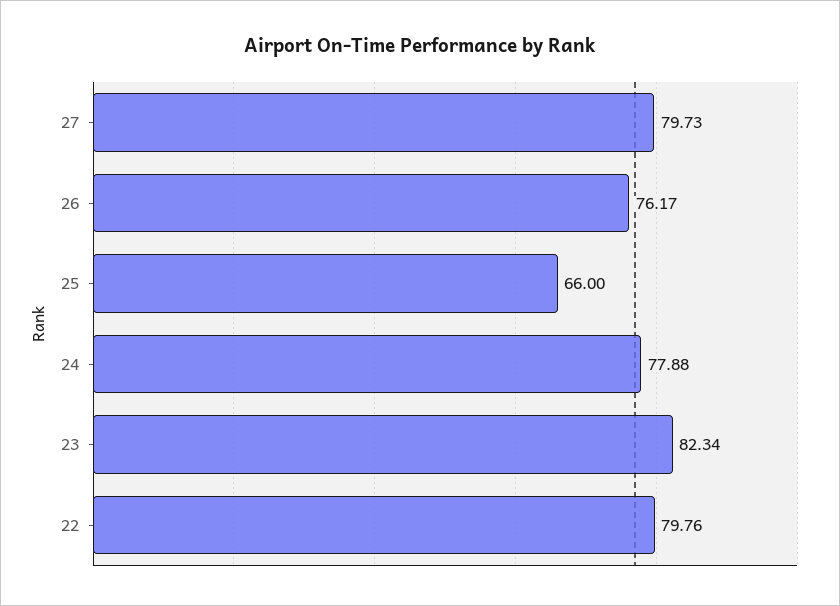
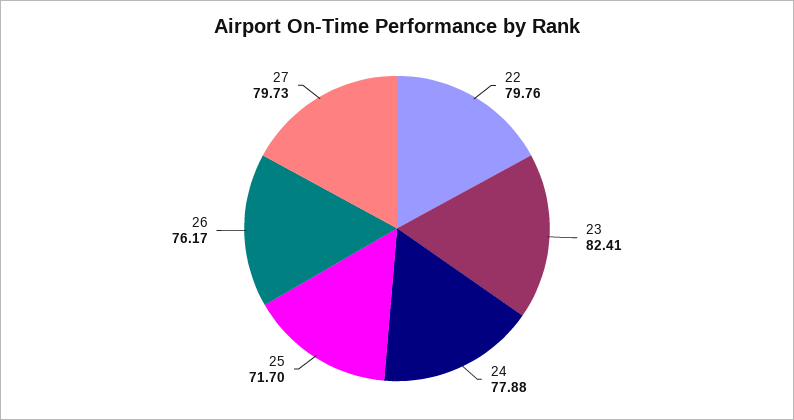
  {
    "27": 79.73,
    "26": 76.17,
-   "25": 66,
+   "25": 71.7,
    "24": 77.88,
-   "23": 82.34,
+   "23": 82.41,
    "22": 79.76
  }

